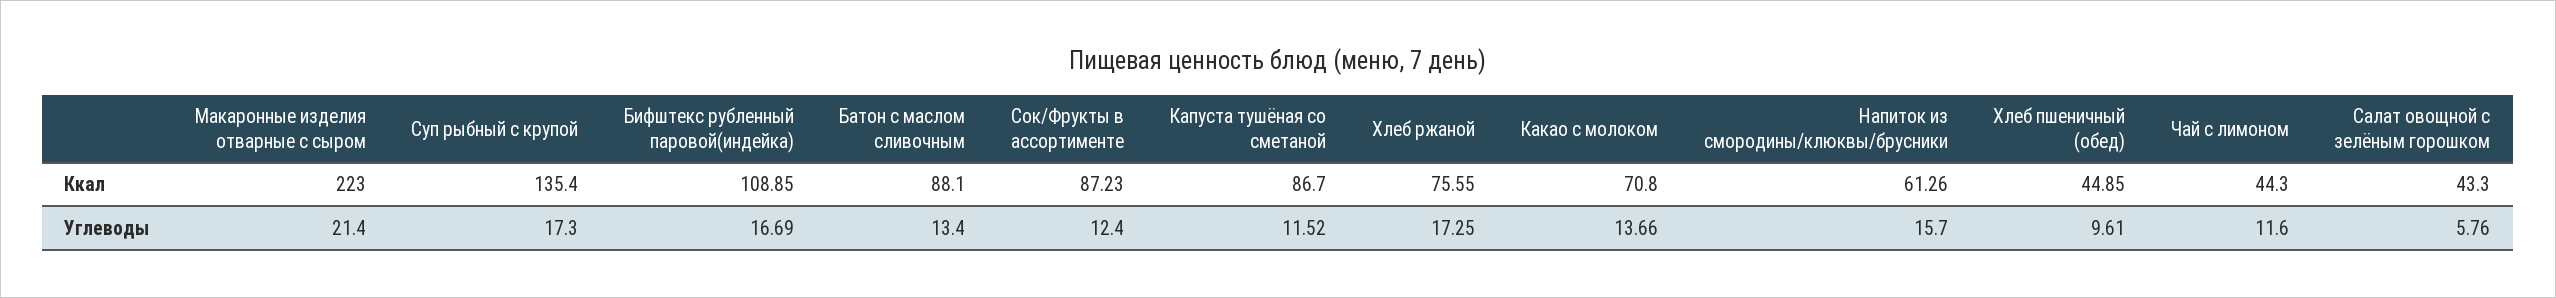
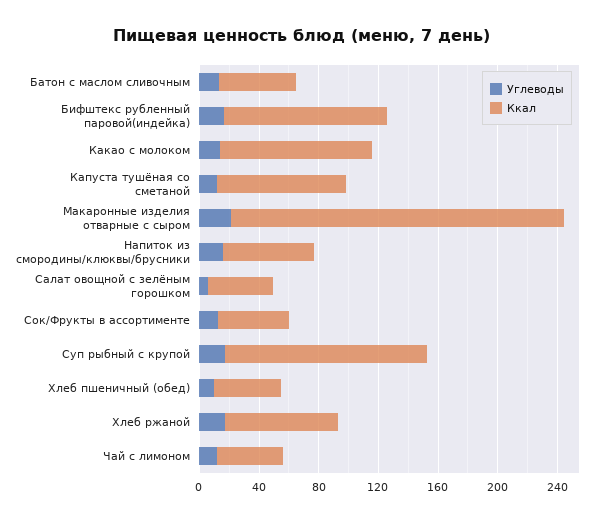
  {
    "Ккал": {
      "Макаронные изделия отварные с сыром": 223,
      "Суп рыбный с крупой": 135.4,
      "Бифштекс рубленный паровой(индейка)": 108.85,
-     "Батон с маслом сливочным": 88.1,
+     "Батон с маслом сливочным": 50,
-     "Сок/Фрукты в ассортименте": 87.23,
+     "Сок/Фрукты в ассортименте": 50,
      "Капуста тушёная со сметаной": 86.7,
      "Хлеб ржаной": 75.55,
-     "Какао с молоком": 70.8,
+     "Какао с молоком": 100,
      "Напиток из смородины/клюквы/брусники": 61.26,
      "Хлеб пшеничный (обед)": 44.85,
      "Чай с лимоном": 44.3,
      "Салат овощной с зелёным горошком": 43.3
    },
    "Углеводы": {
      "Макаронные изделия отварные с сыром": 21.4,
      "Суп рыбный с крупой": 17.3,
      "Бифштекс рубленный паровой(индейка)": 16.69,
      "Батон с маслом сливочным": 13.4,
      "Сок/Фрукты в ассортименте": 12.4,
      "Капуста тушёная со сметаной": 11.52,
      "Хлеб ржаной": 17.25,
      "Какао с молоком": 13.66,
      "Напиток из смородины/клюквы/брусники": 15.7,
      "Хлеб пшеничный (обед)": 9.61,
      "Чай с лимоном": 11.6,
      "Салат овощной с зелёным горошком": 5.76
    }
  }

